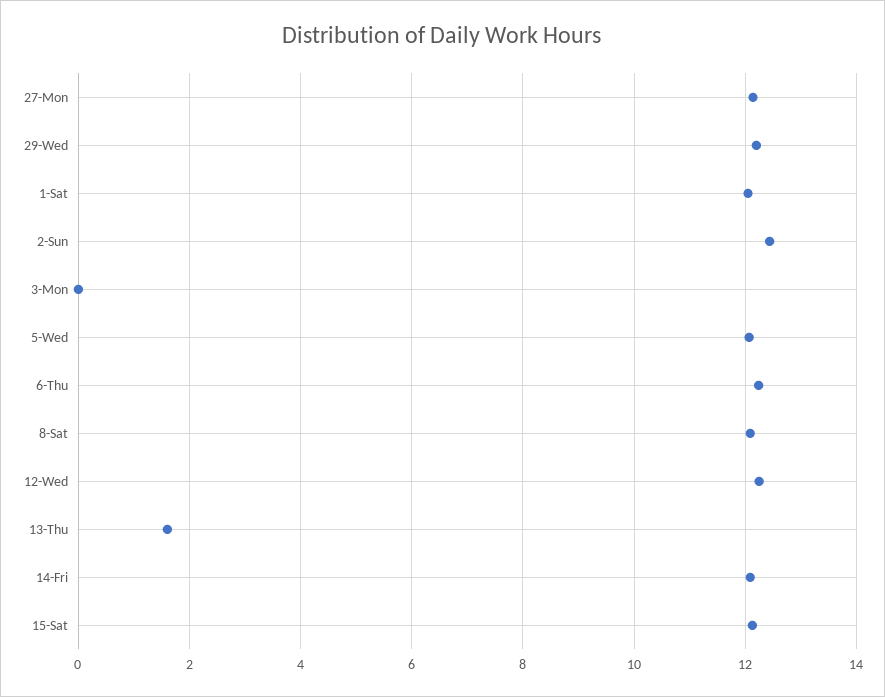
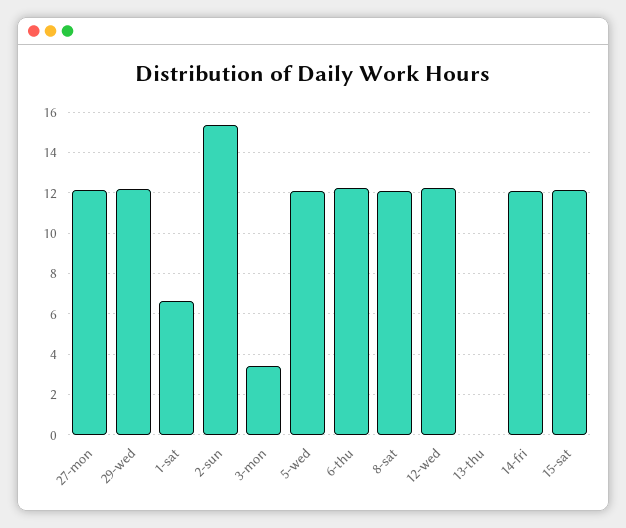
  {
    "27-Mon": 12.2,
    "29-Wed": 12.2,
-   "1-Sat": 12,
+   "1-Sat": 6.5,
-   "2-Sun": 12.4,
+   "2-Sun": 15.5,
-   "3-Mon": 0,
+   "3-Mon": 3.5,
    "5-Wed": 12,
    "6-Thu": 12.2,
    "8-Sat": 12,
    "12-Wed": 12.2,
-   "13-Thu": 1.6,
+   "13-Thu": 0,
    "14-Fri": 12,
    "15-Sat": 12.2
  }

